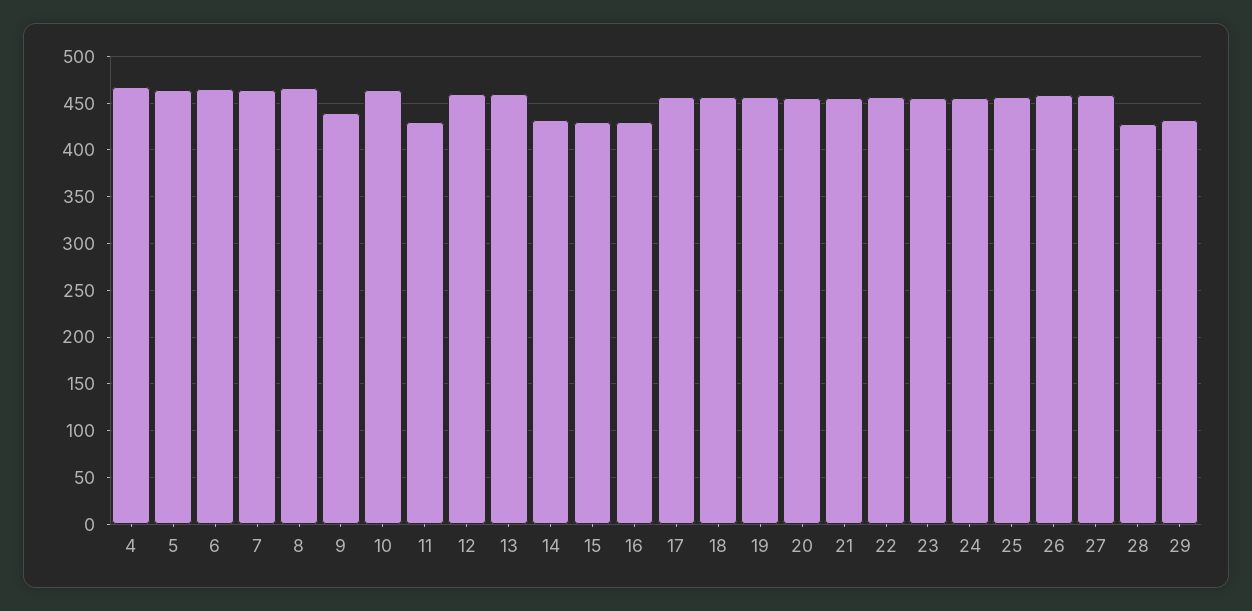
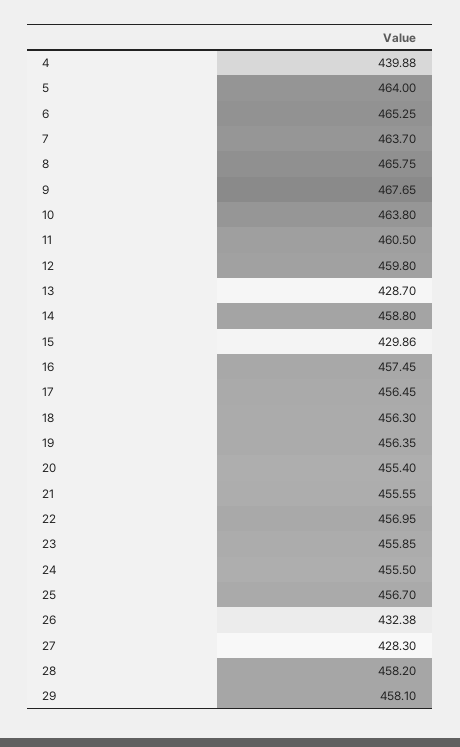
  {
-   "4": 470,
+   "4": 439.88,
    "5": 464,
    "6": 465.25,
    "7": 463.7,
    "8": 465.75,
-   "9": 440,
+   "9": 467.65,
    "10": 463.8,
-   "11": 430,
+   "11": 460.5,
    "12": 459.8,
-   "13": 460,
+   "13": 428.7,
-   "14": 430,
+   "14": 458.8,
    "15": 429.86,
-   "16": 430,
+   "16": 457.45,
    "17": 456.45,
    "18": 456.3,
    "19": 456.35,
    "20": 455.4,
    "21": 455.55,
    "22": 456.95,
    "23": 455.85,
    "24": 455.5,
    "25": 456.7,
-   "26": 460,
+   "26": 432.38,
-   "27": 460,
+   "27": 428.3,
-   "28": 430,
+   "28": 458.2,
-   "29": 430
+   "29": 458.1
  }

